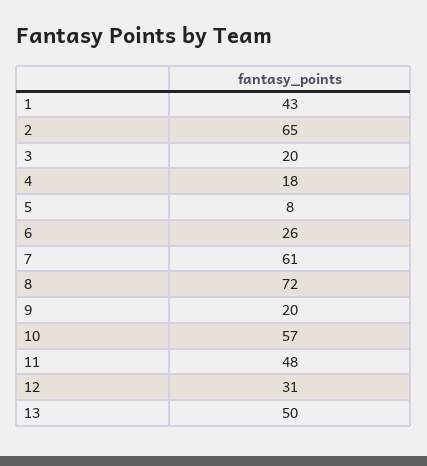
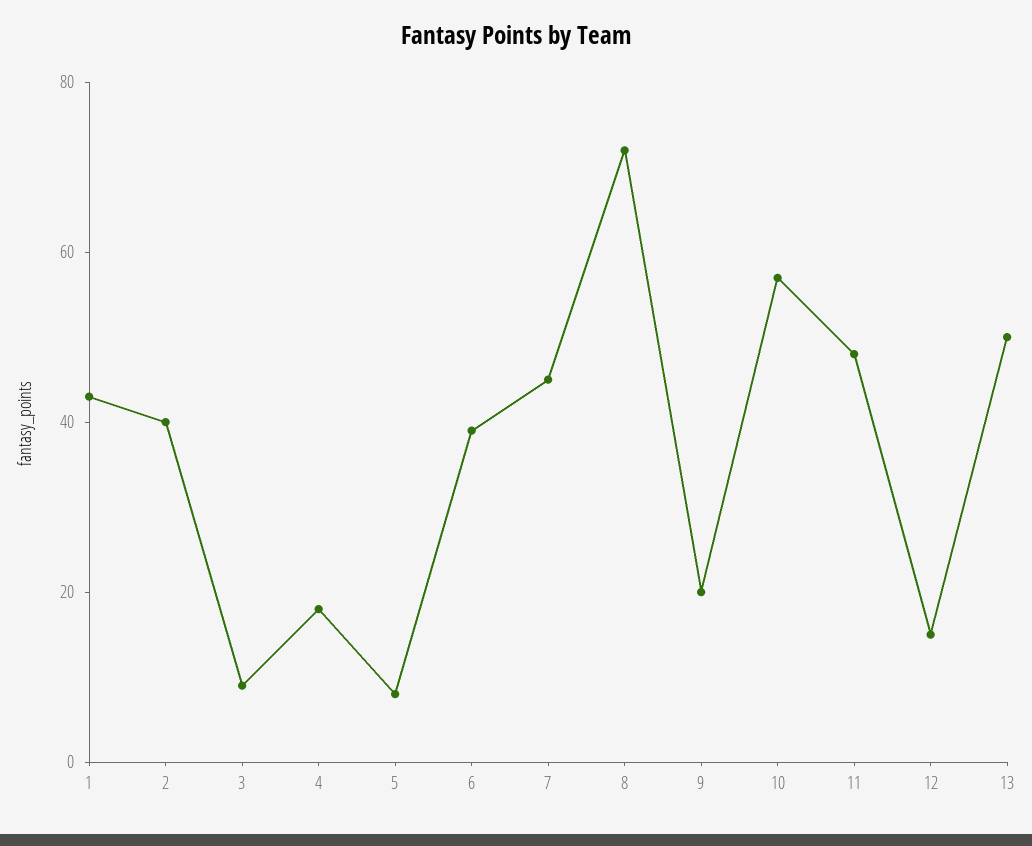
  {
    "1": 43,
-   "2": 65,
+   "2": 40,
-   "3": 20,
+   "3": 10,
    "4": 18,
    "5": 8,
-   "6": 26,
+   "6": 40,
-   "7": 61,
+   "7": 45,
    "8": 72,
    "9": 20,
    "10": 57,
    "11": 48,
-   "12": 31,
+   "12": 15,
    "13": 50
  }

